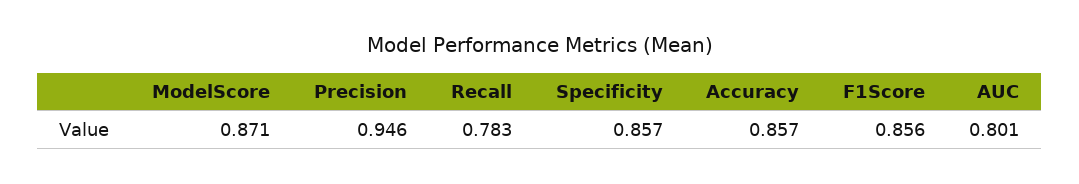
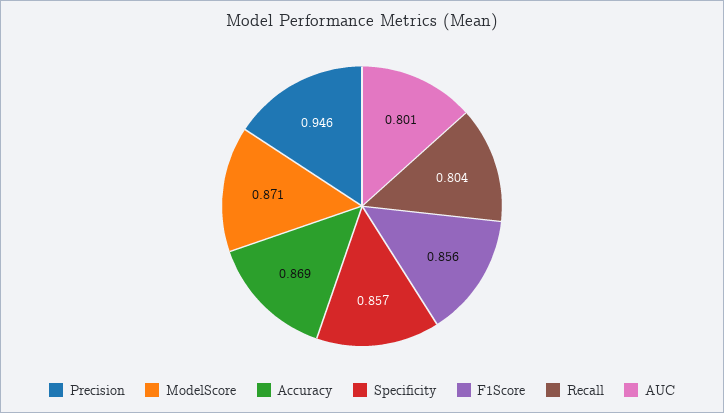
  {
    "ModelScore": 0.871,
    "Precision": 0.946,
-   "Recall": 0.783,
+   "Recall": 0.804,
    "Specificity": 0.857,
-   "Accuracy": 0.857,
+   "Accuracy": 0.869,
    "F1Score": 0.856,
    "AUC": 0.801
  }

